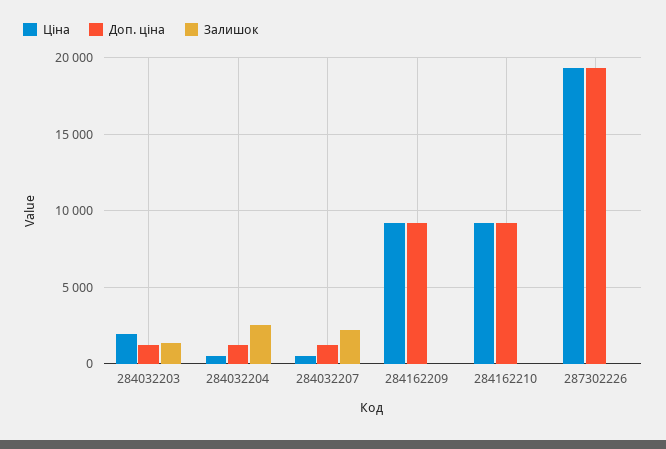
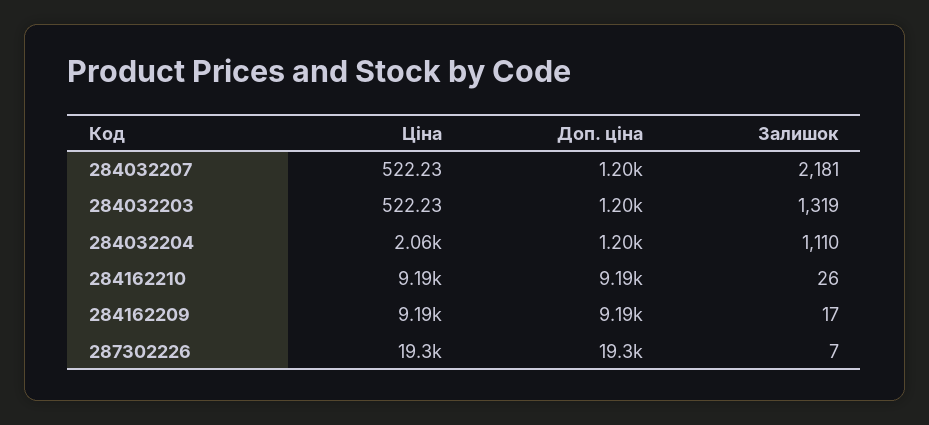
  {
    "Ціна": {
-     "284032203": 2000,
+     "284032203": 522.23,
-     "284032204": 500,
+     "284032204": 2060,
      "284032207": 522.23,
      "284162209": 9190,
      "284162210": 9190,
      "287302226": 19300
    },
    "Доп. ціна": {
      "284032203": 1200,
      "284032204": 1200,
      "284032207": 1200,
      "284162209": 9190,
      "284162210": 9190,
      "287302226": 19300
    },
    "Залишок": {
      "284032203": 1319,
-     "284032204": 2500,
+     "284032204": 1110,
      "284032207": 2181,
      "284162209": 17,
      "284162210": 26,
      "287302226": 7
    }
  }

